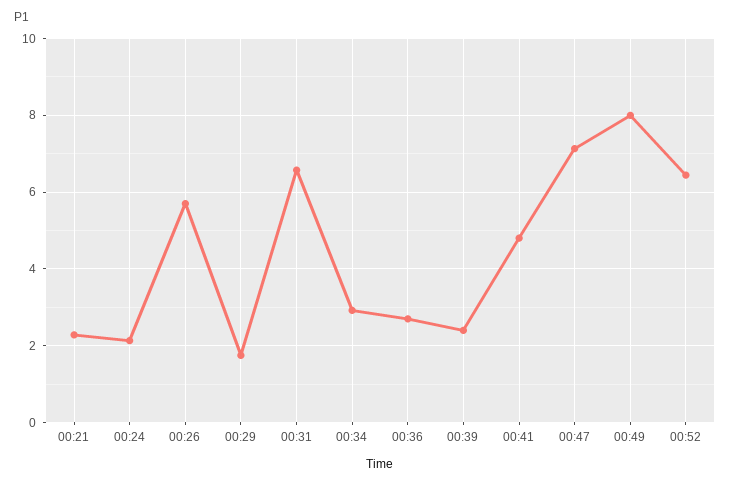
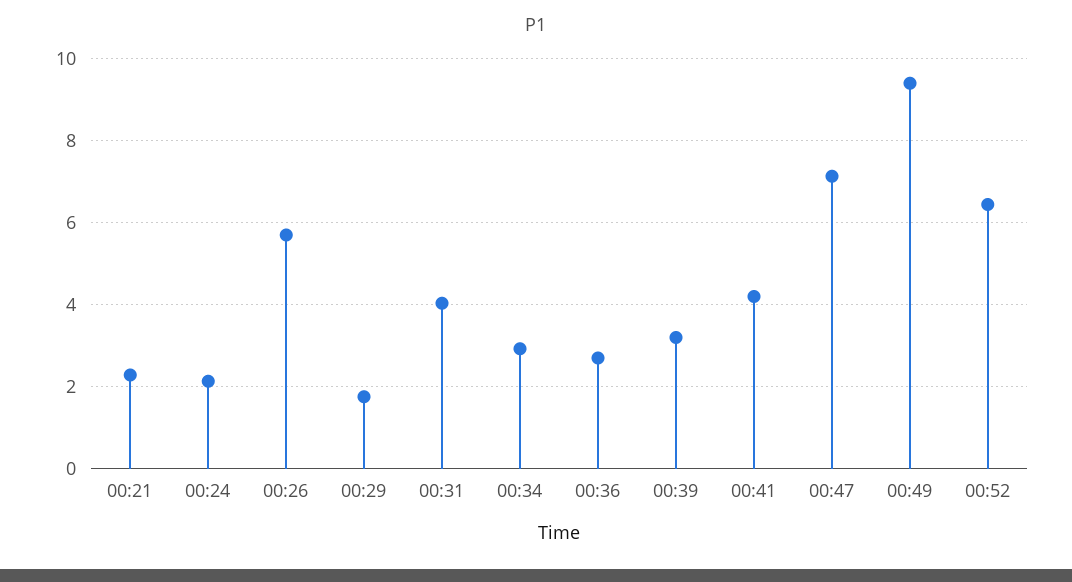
  {
    "00:21": 2.2,
    "00:24": 2.2,
    "00:26": 5.8,
    "00:29": 1.8,
-   "00:31": 6.6,
+   "00:31": 4,
    "00:34": 3,
    "00:36": 2.8,
-   "00:39": 2.4,
+   "00:39": 3.2,
-   "00:41": 4.8,
+   "00:41": 4.2,
    "00:47": 7.2,
-   "00:49": 8,
+   "00:49": 9.4,
    "00:52": 6.4
  }

